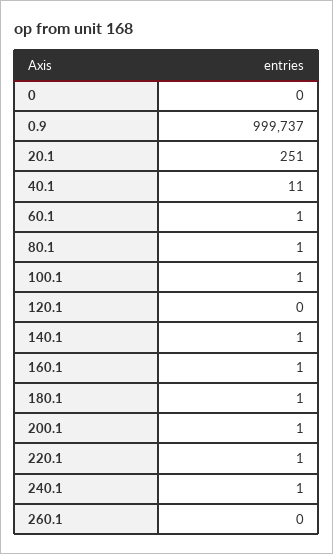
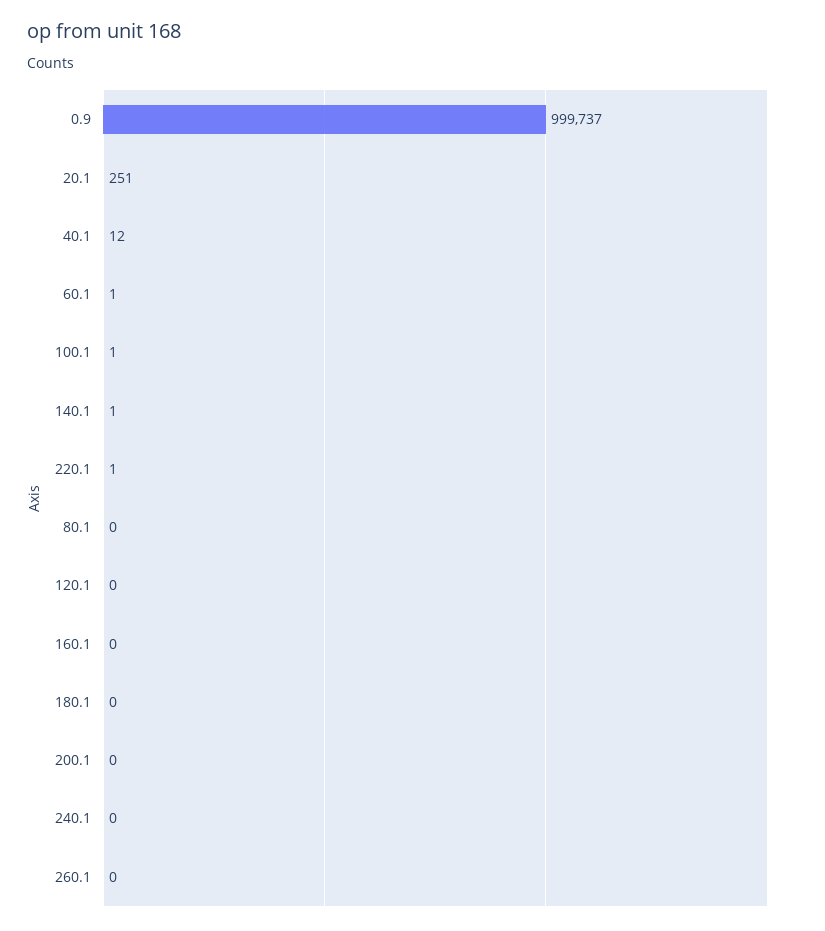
  {
-   "0": 0,
    "0.9": 999737,
    "20.1": 251,
-   "40.1": 11,
+   "40.1": 12,
    "60.1": 1,
-   "80.1": 1,
+   "80.1": 0,
    "100.1": 1,
    "120.1": 0,
    "140.1": 1,
-   "160.1": 1,
+   "160.1": 0,
-   "180.1": 1,
+   "180.1": 0,
-   "200.1": 1,
+   "200.1": 0,
    "220.1": 1,
-   "240.1": 1,
+   "240.1": 0,
    "260.1": 0
  }

